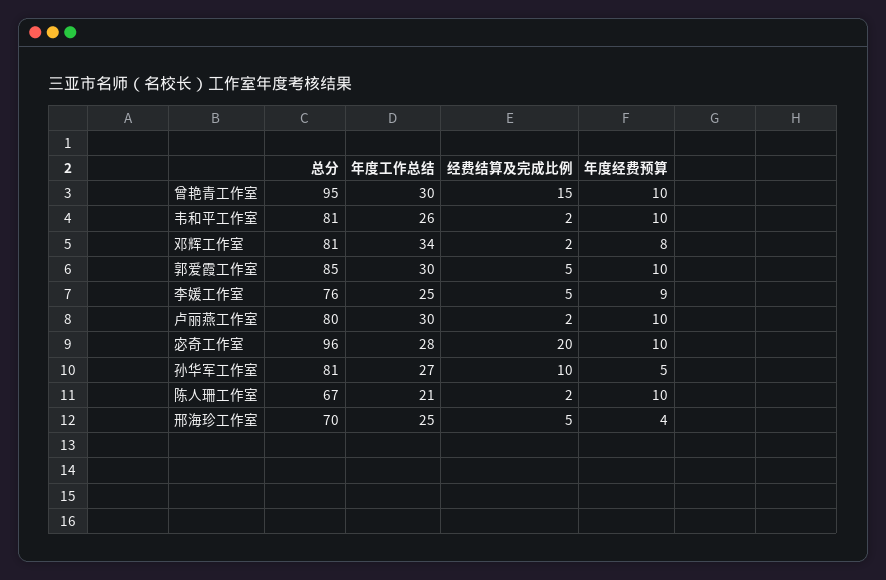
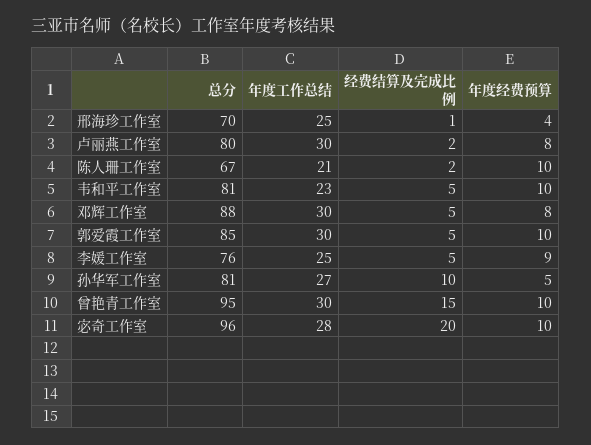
  {
    "总分": {
      "曾艳青工作室": 95,
      "韦和平工作室": 81,
-     "邓辉工作室": 81,
+     "邓辉工作室": 88,
      "郭爱霞工作室": 85,
      "李媛工作室": 76,
      "卢丽燕工作室": 80,
      "宓奇工作室": 96,
      "孙华军工作室": 81,
      "陈人珊工作室": 67,
      "邢海珍工作室": 70
    },
    "年度工作总结": {
      "曾艳青工作室": 30,
-     "韦和平工作室": 26,
+     "韦和平工作室": 23,
-     "邓辉工作室": 34,
+     "邓辉工作室": 30,
      "郭爱霞工作室": 30,
      "李媛工作室": 25,
      "卢丽燕工作室": 30,
      "宓奇工作室": 28,
      "孙华军工作室": 27,
      "陈人珊工作室": 21,
      "邢海珍工作室": 25
    },
    "经费结算及完成比例": {
      "曾艳青工作室": 15,
-     "韦和平工作室": 2,
+     "韦和平工作室": 5,
-     "邓辉工作室": 2,
+     "邓辉工作室": 5,
      "郭爱霞工作室": 5,
      "李媛工作室": 5,
      "卢丽燕工作室": 2,
      "宓奇工作室": 20,
      "孙华军工作室": 10,
      "陈人珊工作室": 2,
-     "邢海珍工作室": 5
+     "邢海珍工作室": 1
    },
    "年度经费预算": {
      "曾艳青工作室": 10,
      "韦和平工作室": 10,
      "邓辉工作室": 8,
      "郭爱霞工作室": 10,
      "李媛工作室": 9,
-     "卢丽燕工作室": 10,
+     "卢丽燕工作室": 8,
      "宓奇工作室": 10,
      "孙华军工作室": 5,
      "陈人珊工作室": 10,
      "邢海珍工作室": 4
    }
  }

